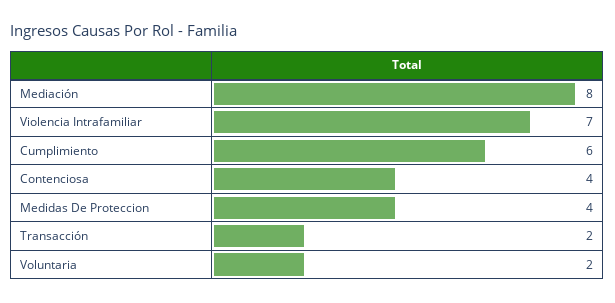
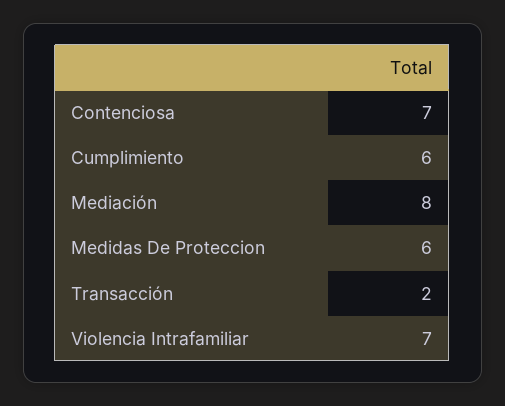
  {
    "Mediación": 8,
    "Violencia Intrafamiliar": 7,
    "Cumplimiento": 6,
-   "Contenciosa": 4,
+   "Contenciosa": 7,
-   "Medidas De Proteccion": 4,
+   "Medidas De Proteccion": 6,
-   "Transacción": 2,
+   "Transacción": 2
-   "Voluntaria": 2
  }

